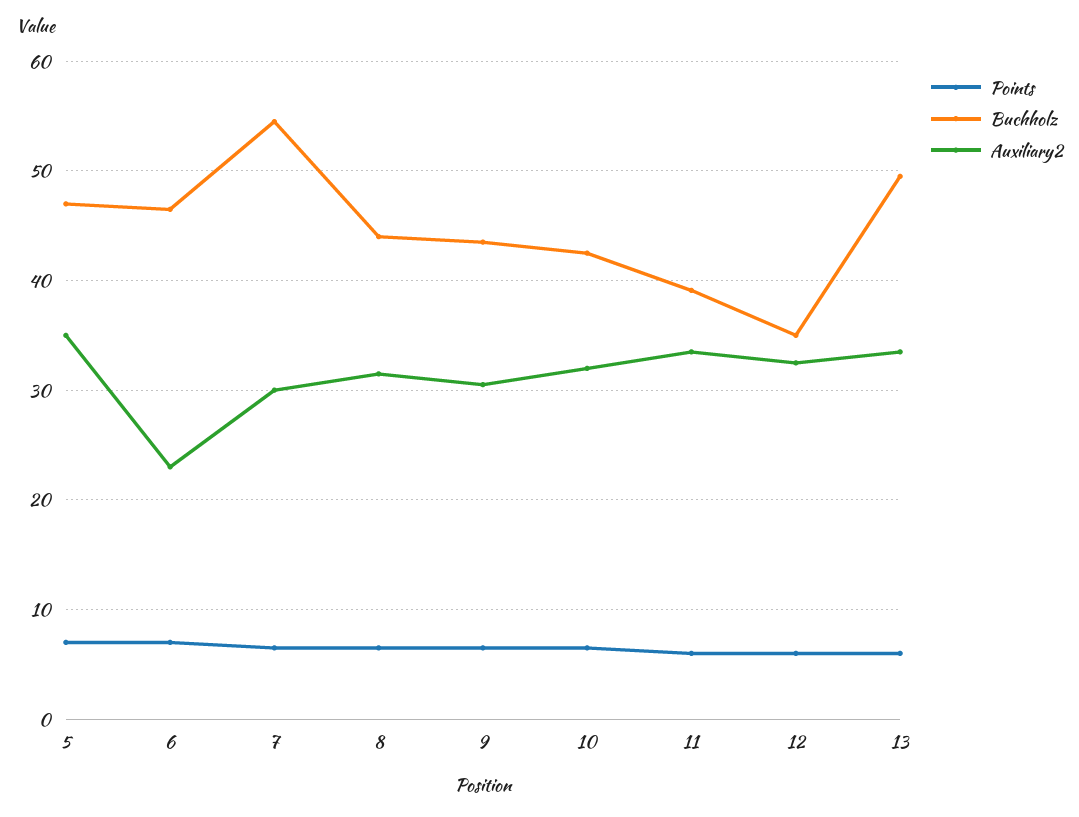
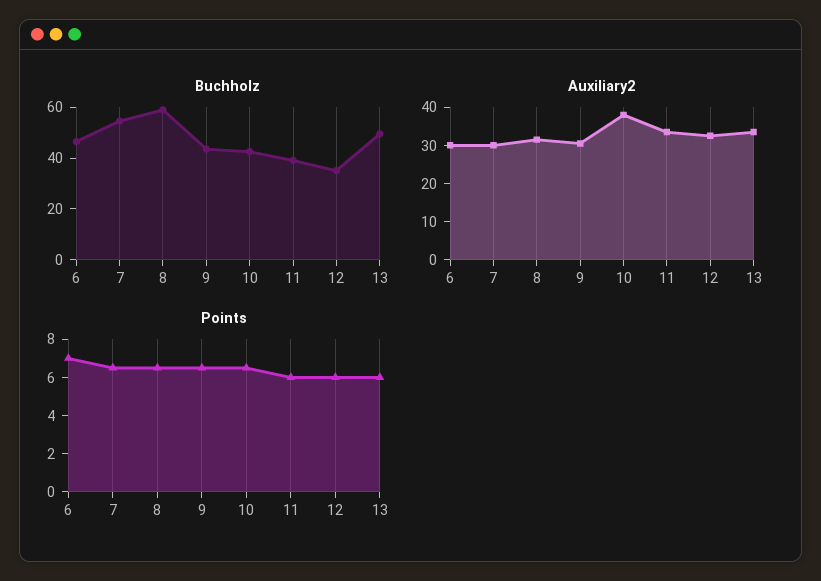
  {
    "Points": {
-     "5": 7,
      "6": 7,
      "7": 6.5,
      "8": 6.5,
      "9": 6.5,
      "10": 6.5,
      "11": 6,
      "12": 6,
      "13": 6
    },
    "Buchholz": {
-     "5": 47,
      "6": 47,
      "7": 55,
-     "8": 44,
+     "8": 60,
      "9": 44,
      "10": 43,
      "11": 39,
      "12": 35,
      "13": 50
    },
    "Auxiliary2": {
-     "5": 35,
-     "6": 23,
+     "6": 30,
      "7": 30,
      "8": 32,
      "9": 31,
-     "10": 32,
+     "10": 37.5,
      "11": 34,
      "12": 33,
      "13": 34
    }
  }

